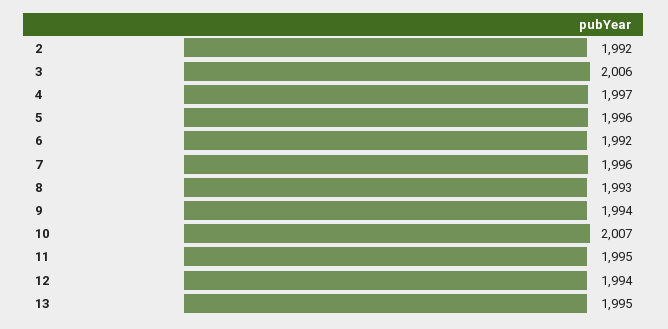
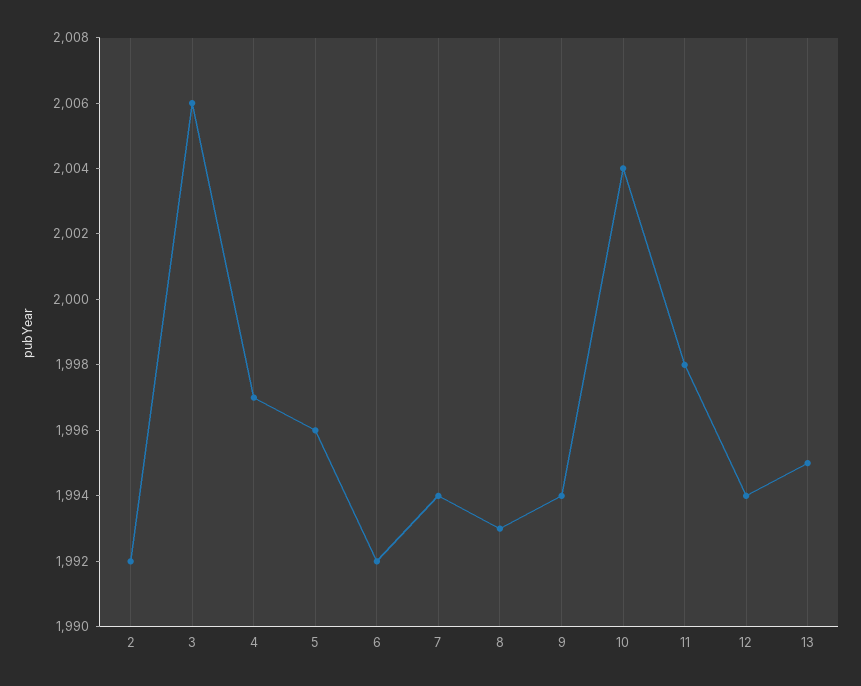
  {
    "2": 1992,
    "3": 2006,
    "4": 1997,
    "5": 1996,
    "6": 1992,
-   "7": 1996,
+   "7": 1994,
    "8": 1993,
    "9": 1994,
-   "10": 2007,
+   "10": 2004,
-   "11": 1995,
+   "11": 1998,
    "12": 1994,
    "13": 1995
  }

